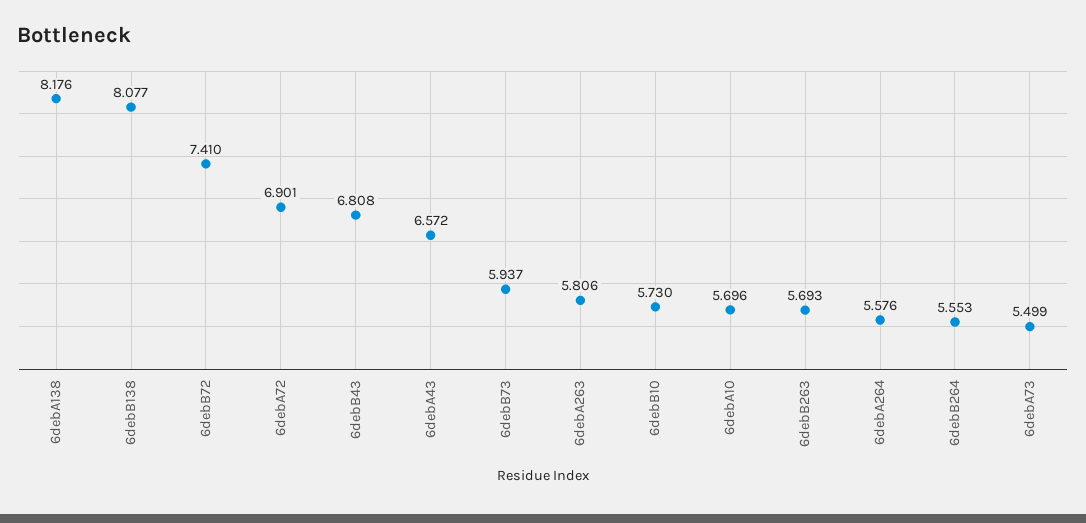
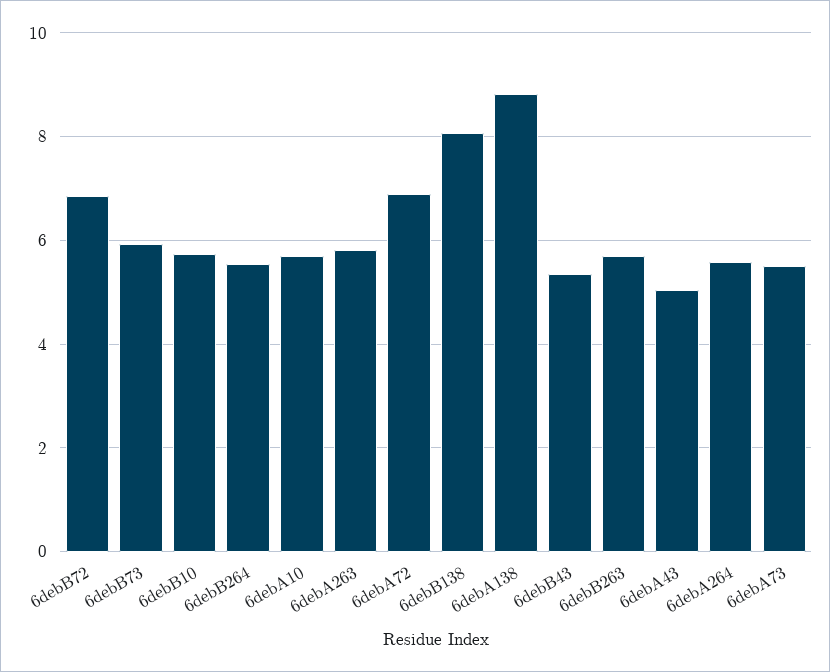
  {
-   "6debA138": 8.176,
+   "6debA138": 8.8,
    "6debB138": 8.077,
-   "6debB72": 7.41,
+   "6debB72": 6.8,
    "6debA72": 6.901,
-   "6debB43": 6.808,
+   "6debB43": 5.4,
-   "6debA43": 6.572,
+   "6debA43": 5,
    "6debB73": 5.937,
    "6debA263": 5.806,
    "6debB10": 5.73,
    "6debA10": 5.696,
    "6debB263": 5.693,
    "6debA264": 5.576,
    "6debB264": 5.553,
    "6debA73": 5.499
  }

